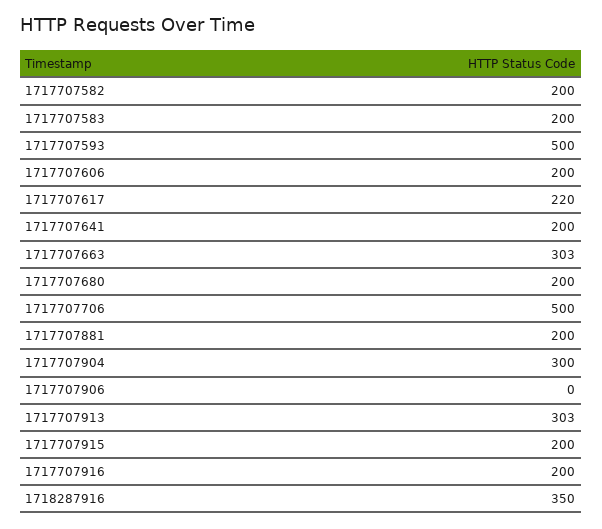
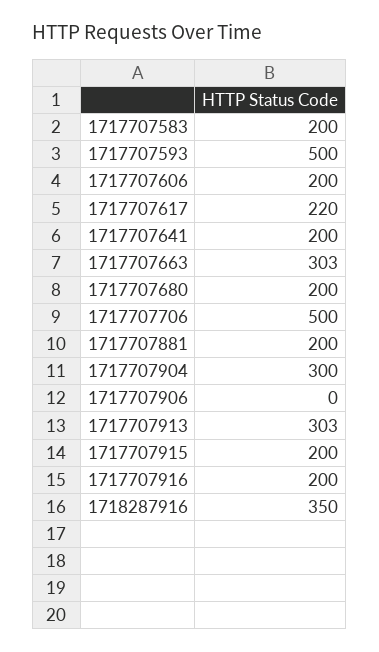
  {
-   "1717707582": 200,
    "1717707583": 200,
    "1717707593": 500,
    "1717707606": 200,
    "1717707617": 220,
    "1717707641": 200,
    "1717707663": 303,
    "1717707680": 200,
    "1717707706": 500,
    "1717707881": 200,
    "1717707904": 300,
    "1717707906": 0,
    "1717707913": 303,
    "1717707915": 200,
    "1717707916": 200,
    "1718287916": 350
  }

